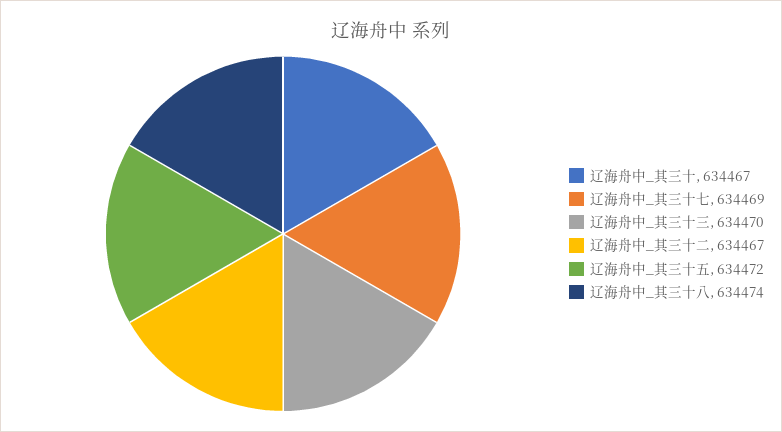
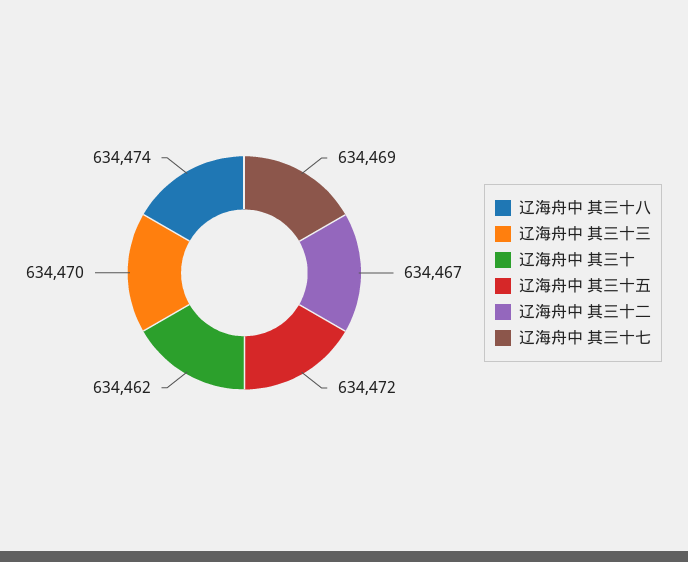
  {
-   "辽海舟中_其三十": 634467,
+   "辽海舟中_其三十": 634462,
    "辽海舟中_其三十七": 634469,
    "辽海舟中_其三十三": 634470,
    "辽海舟中_其三十二": 634467,
    "辽海舟中_其三十五": 634472,
    "辽海舟中_其三十八": 634474
  }

